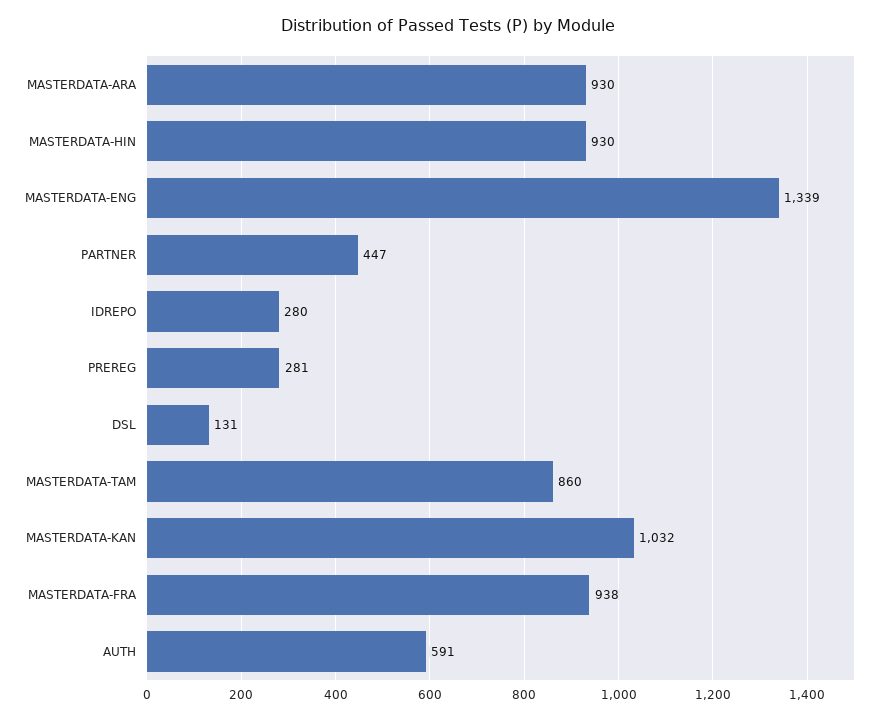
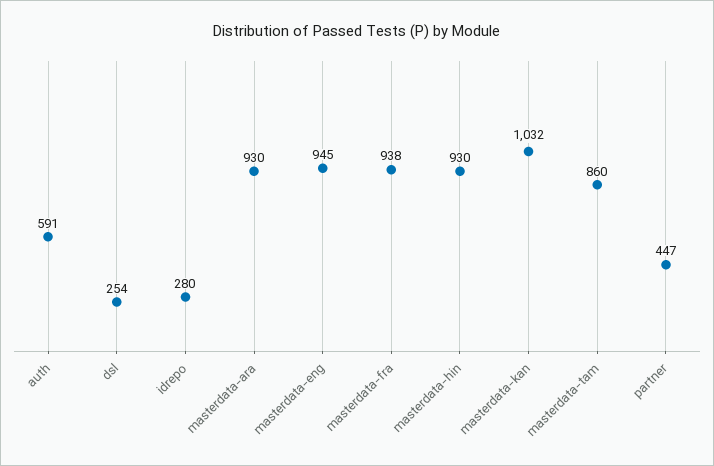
  {
    "MASTERDATA-ARA": 930,
    "MASTERDATA-HIN": 930,
-   "MASTERDATA-ENG": 1339,
+   "MASTERDATA-ENG": 945,
    "PARTNER": 447,
    "IDREPO": 280,
-   "PREREG": 281,
-   "DSL": 131,
+   "DSL": 254,
    "MASTERDATA-TAM": 860,
    "MASTERDATA-KAN": 1032,
    "MASTERDATA-FRA": 938,
    "AUTH": 591
  }

